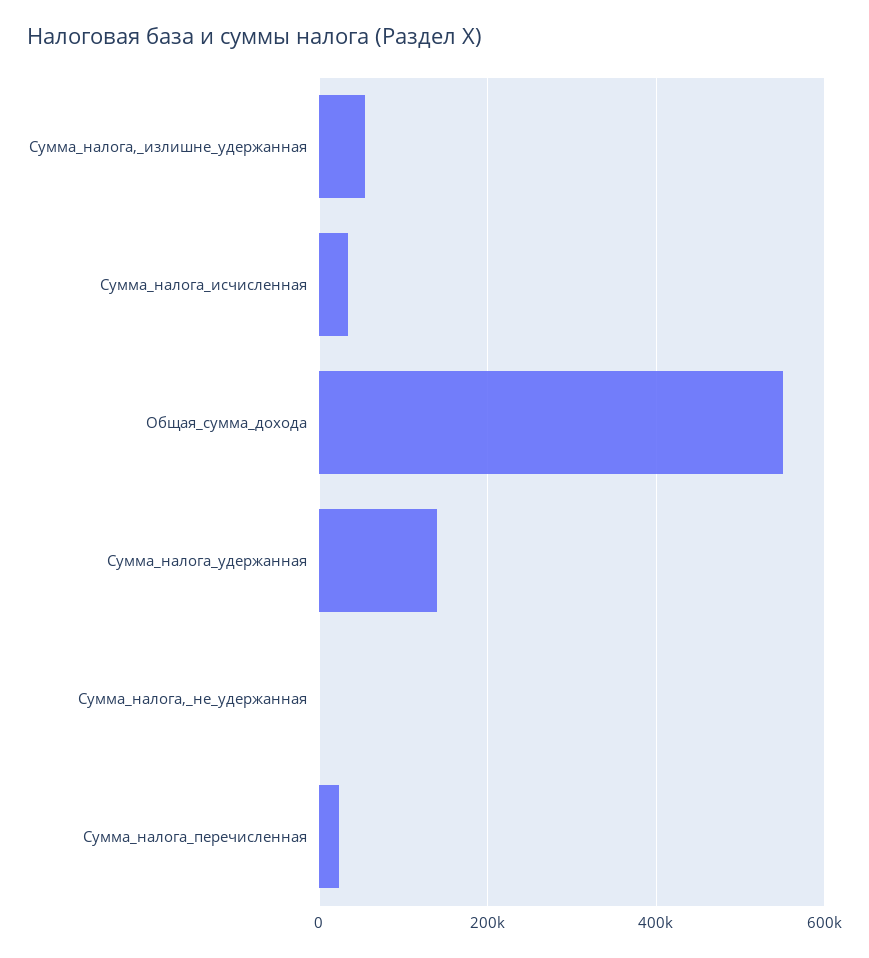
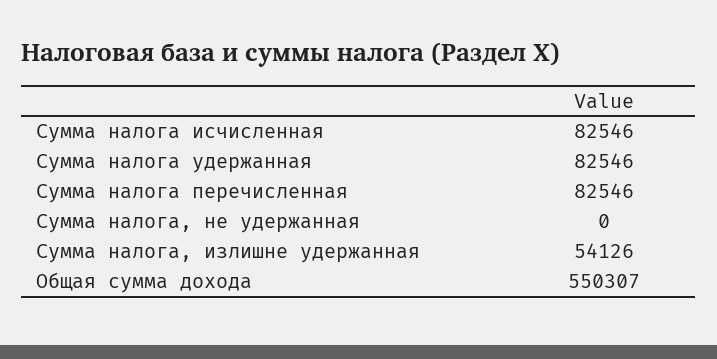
  {
    "Сумма_налога,_излишне_удержанная": 54126,
-   "Сумма_налога_исчисленная": 40000,
+   "Сумма_налога_исчисленная": 82546,
    "Общая_сумма_дохода": 550307,
-   "Сумма_налога_удержанная": 140000,
+   "Сумма_налога_удержанная": 82546,
    "Сумма_налога,_не_удержанная": 0,
-   "Сумма_налога_перечисленная": 20000
+   "Сумма_налога_перечисленная": 82546
  }

